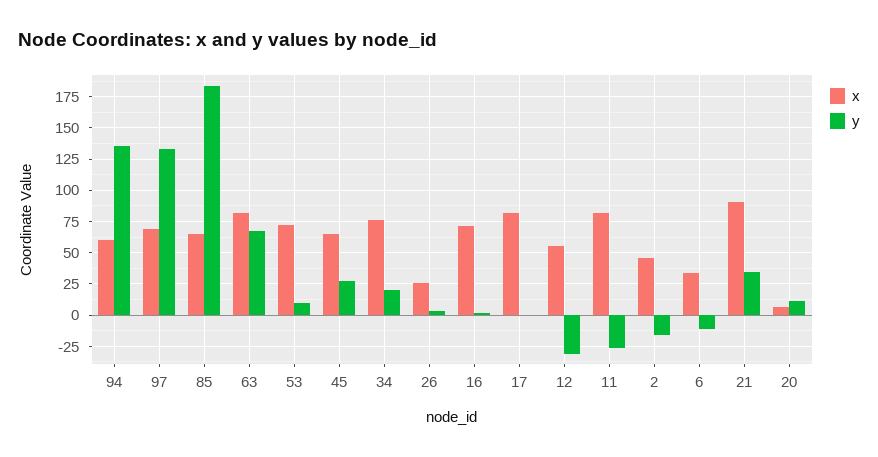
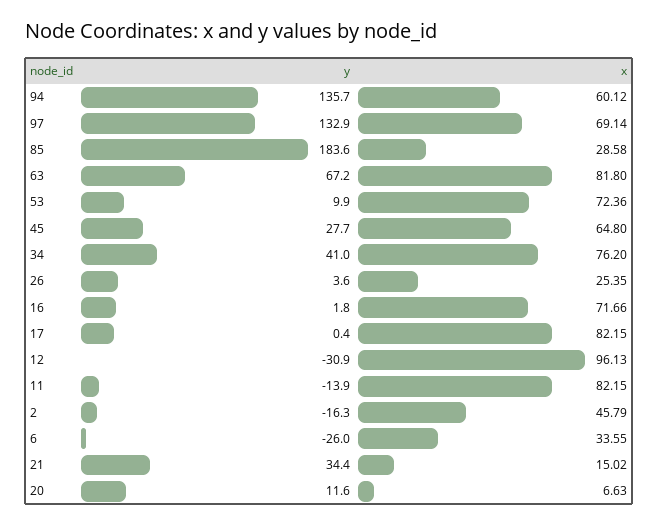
  {
    "x": {
      "94": 60.12,
      "97": 69.14,
-     "85": 65,
+     "85": 28.58,
      "63": 81.8,
      "53": 72.36,
      "45": 64.8,
      "34": 76.2,
      "26": 25.35,
      "16": 71.66,
      "17": 82.15,
-     "12": 55,
+     "12": 96.13,
      "11": 82.15,
      "2": 45.79,
      "6": 33.55,
-     "21": 90,
+     "21": 15.02,
      "20": 6.63
    },
    "y": {
      "94": 135.7,
      "97": 132.9,
      "85": 183.6,
      "63": 67.2,
      "53": 9.9,
      "45": 27.7,
-     "34": 20,
+     "34": 41,
      "26": 3.6,
      "16": 1.8,
      "17": 0.4,
      "12": -30.9,
-     "11": -25,
+     "11": -13.9,
      "2": -16.3,
-     "6": -10,
+     "6": -26,
      "21": 34.4,
      "20": 11.6
    }
  }

